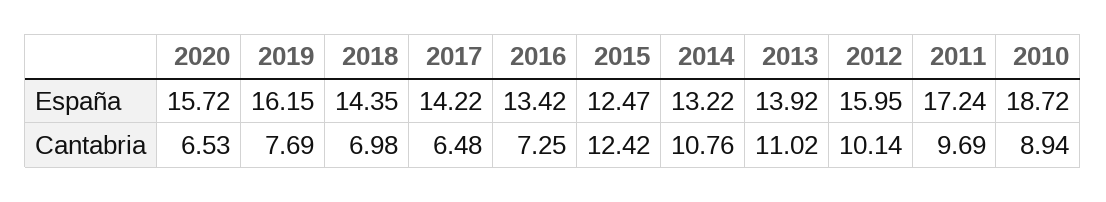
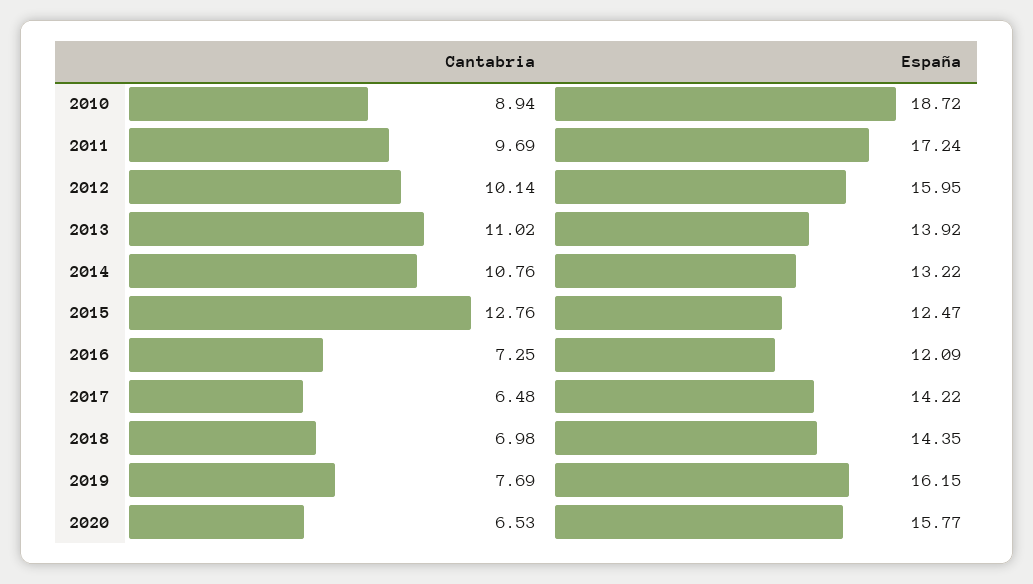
  {
    "2020": {
-     "España": 15.72,
+     "España": 15.77,
      "Cantabria": 6.53
    },
    "2019": {
      "España": 16.15,
      "Cantabria": 7.69
    },
    "2018": {
      "España": 14.35,
      "Cantabria": 6.98
    },
    "2017": {
      "España": 14.22,
      "Cantabria": 6.48
    },
    "2016": {
-     "España": 13.42,
+     "España": 12.09,
      "Cantabria": 7.25
    },
    "2015": {
      "España": 12.47,
-     "Cantabria": 12.42
+     "Cantabria": 12.76
    },
    "2014": {
      "España": 13.22,
      "Cantabria": 10.76
    },
    "2013": {
      "España": 13.92,
      "Cantabria": 11.02
    },
    "2012": {
      "España": 15.95,
      "Cantabria": 10.14
    },
    "2011": {
      "España": 17.24,
      "Cantabria": 9.69
    },
    "2010": {
      "España": 18.72,
      "Cantabria": 8.94
    }
  }

